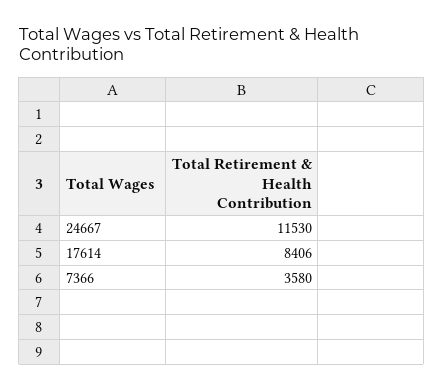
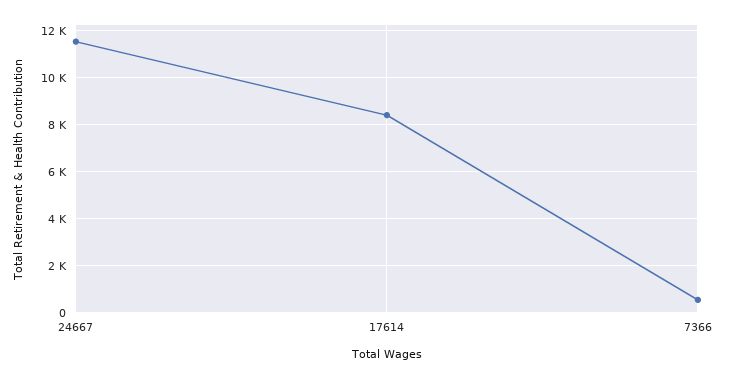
  {
    "24667": 11530,
    "17614": 8406,
-   "7366": 3580
+   "7366": 500
  }

